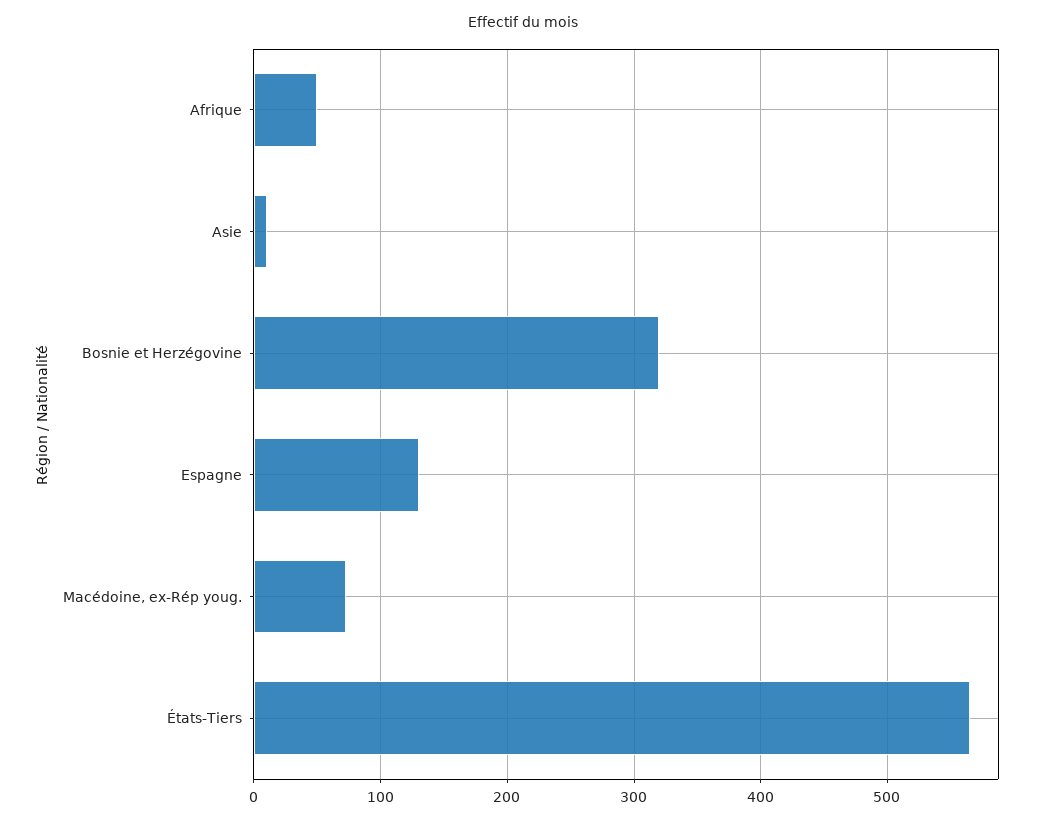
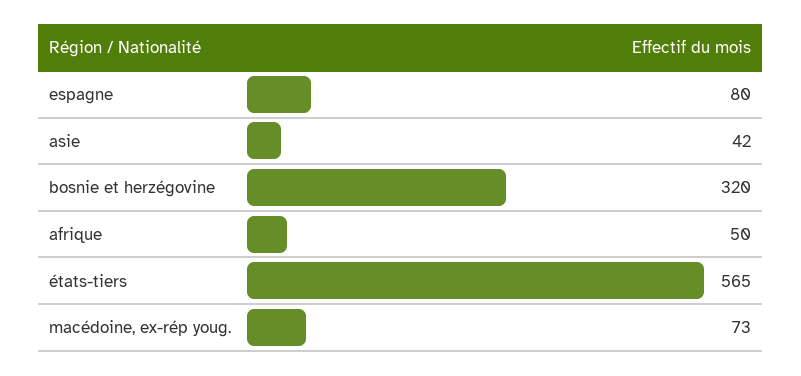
  {
    "Afrique": 50,
-   "Asie": 10,
+   "Asie": 42,
    "Bosnie et Herzégovine": 320,
-   "Espagne": 130,
+   "Espagne": 80,
    "Macédoine, ex-Rép youg.": 73,
    "États-Tiers": 565
  }

